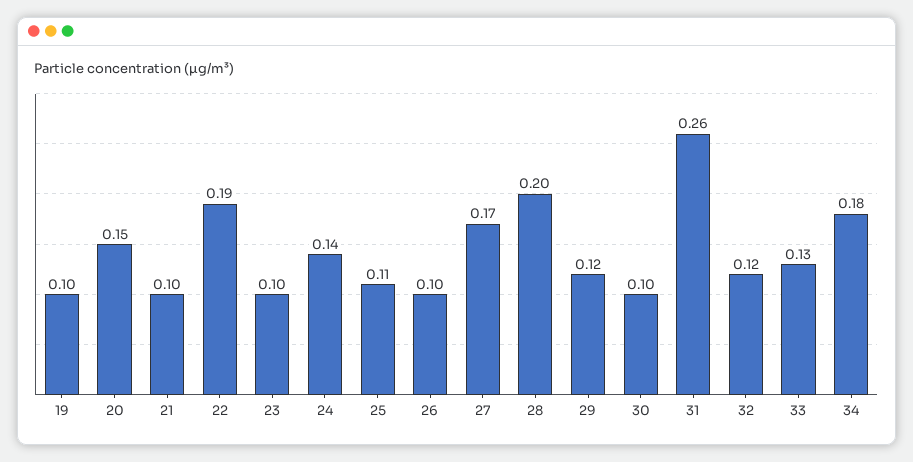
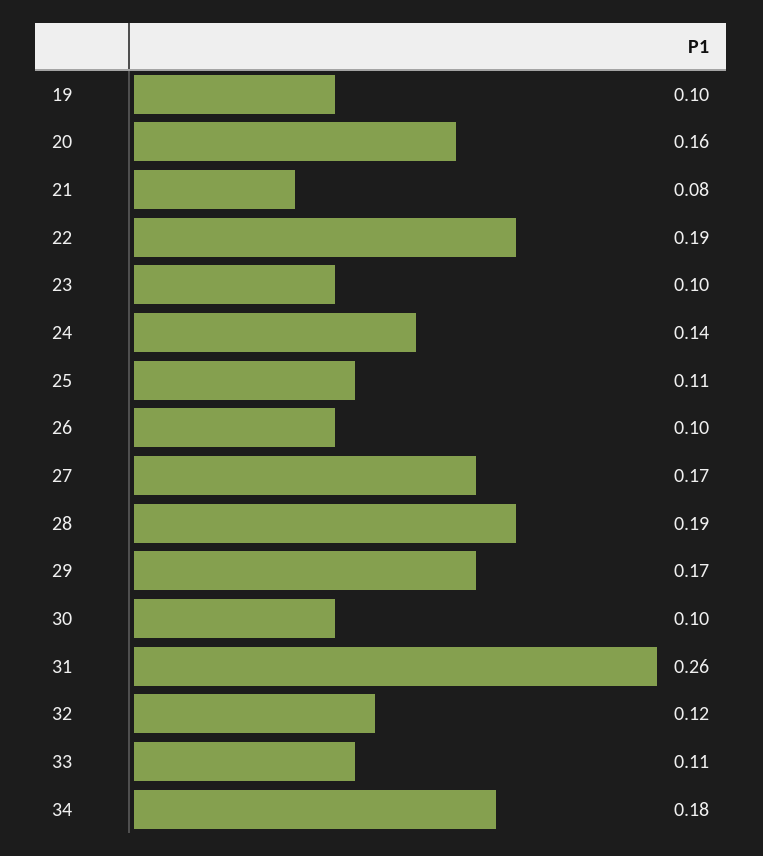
  {
    "19": 0.1,
-   "20": 0.15,
+   "20": 0.16,
-   "21": 0.1,
+   "21": 0.08,
    "22": 0.19,
    "23": 0.1,
    "24": 0.14,
    "25": 0.11,
    "26": 0.1,
    "27": 0.17,
-   "28": 0.2,
+   "28": 0.19,
-   "29": 0.12,
+   "29": 0.17,
    "30": 0.1,
    "31": 0.26,
    "32": 0.12,
-   "33": 0.13,
+   "33": 0.11,
    "34": 0.18
  }

